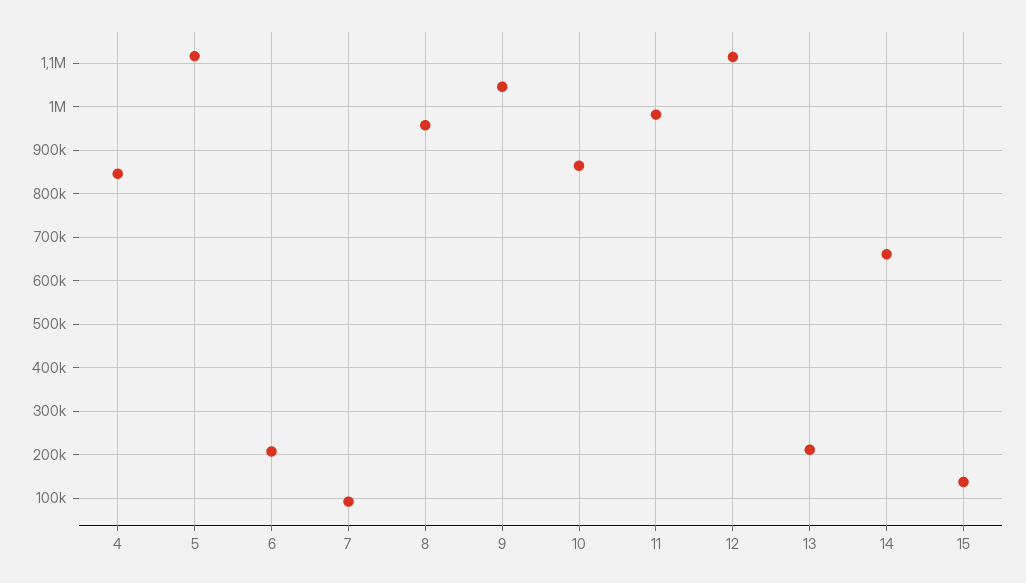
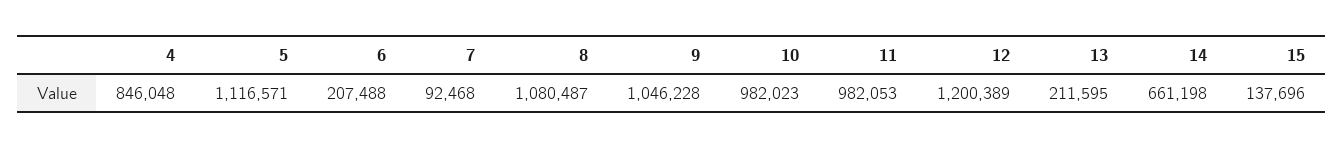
  {
    "4": 846048,
    "5": 1116571,
    "6": 207488,
    "7": 92468,
-   "8": 960000,
+   "8": 1080487,
    "9": 1046228,
-   "10": 860000,
+   "10": 982023,
    "11": 982053,
-   "12": 1120000,
+   "12": 1200389,
    "13": 211595,
    "14": 661198,
    "15": 137696
  }

